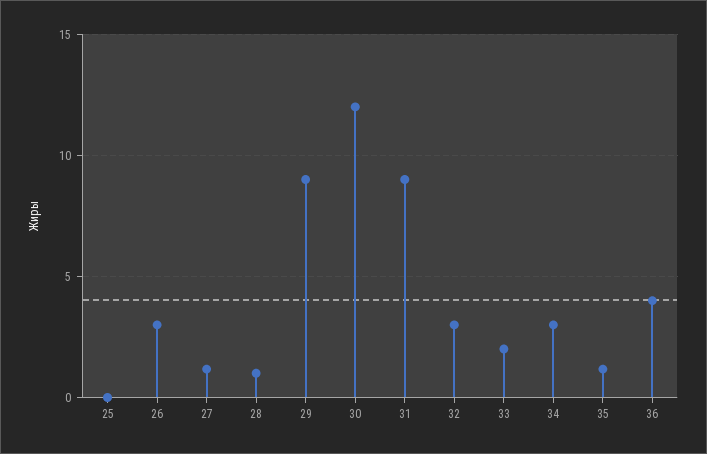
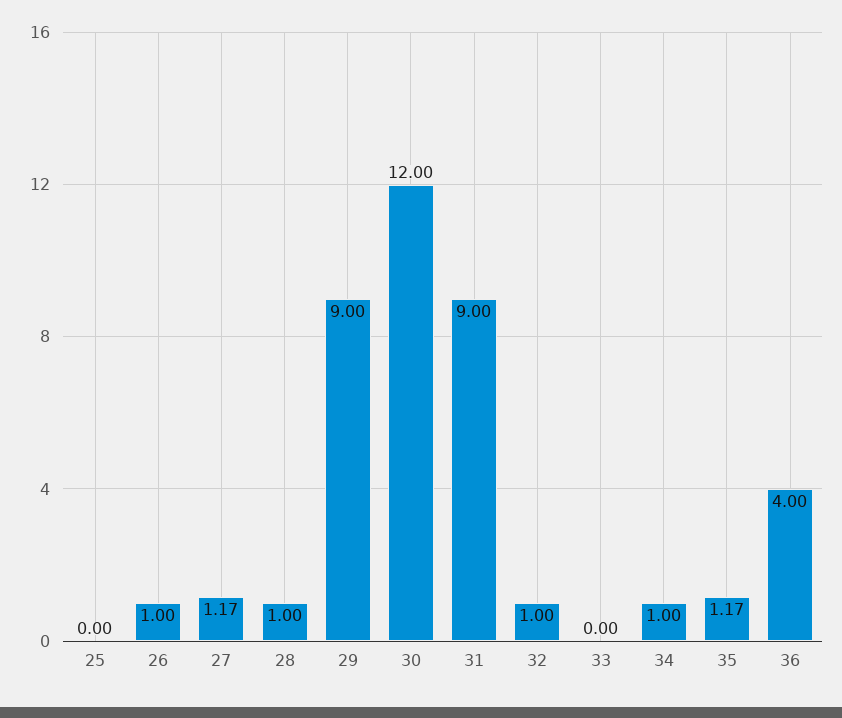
  {
    "25": 0,
-   "26": 3,
+   "26": 1,
    "27": 1.17,
    "28": 1,
    "29": 9,
    "30": 12,
    "31": 9,
-   "32": 3,
+   "32": 1,
-   "33": 2,
+   "33": 0,
-   "34": 3,
+   "34": 1,
    "35": 1.17,
    "36": 4
  }

